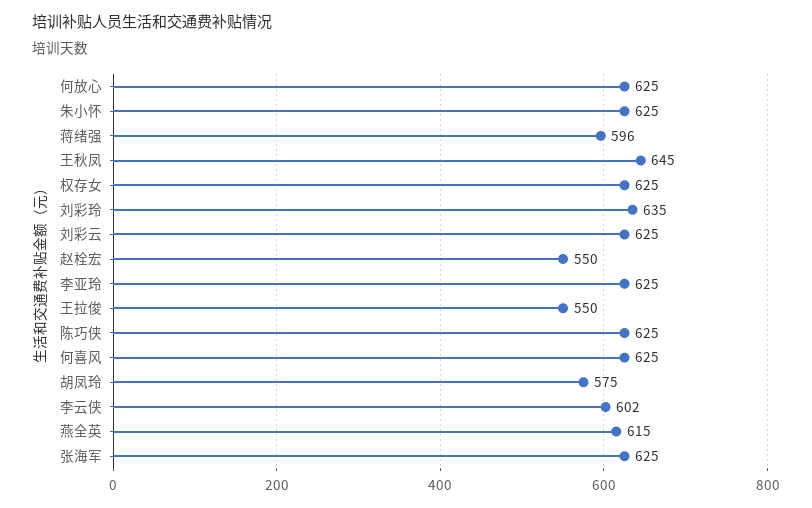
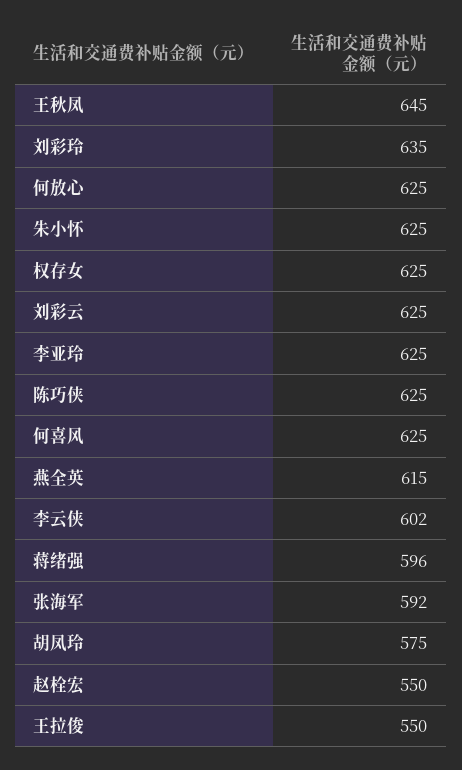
  {
    "何放心": 625,
    "朱小怀": 625,
    "蒋绪强": 596,
    "王秋凤": 645,
    "权存女": 625,
    "刘彩玲": 635,
    "刘彩云": 625,
    "赵栓宏": 550,
    "李亚玲": 625,
    "王拉俊": 550,
    "陈巧侠": 625,
    "何喜风": 625,
    "胡凤玲": 575,
    "李云侠": 602,
    "燕全英": 615,
-   "张海军": 625
+   "张海军": 592
  }

